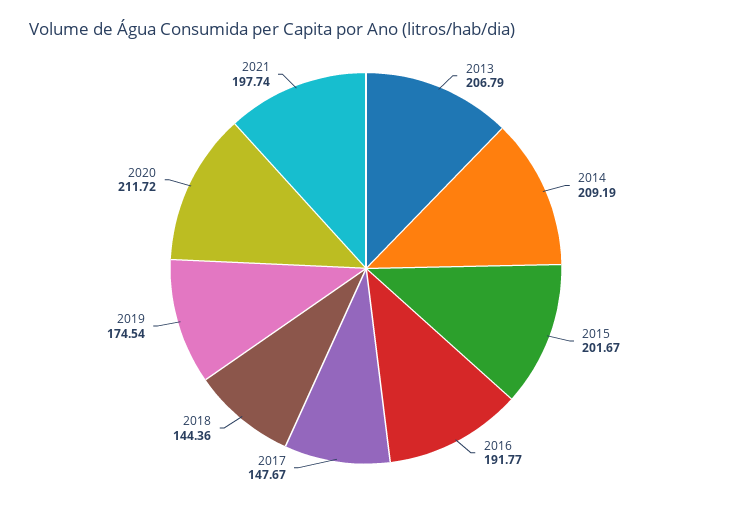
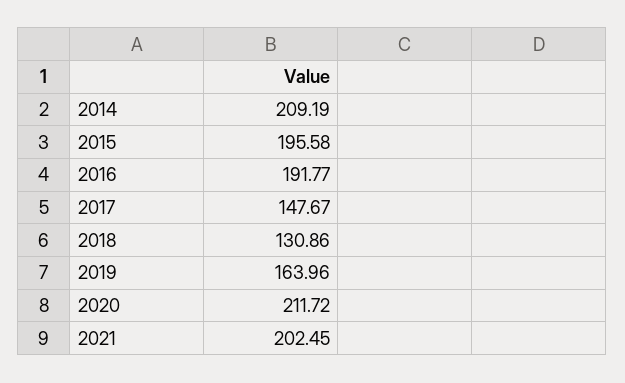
  {
-   "2013": 206.79,
    "2014": 209.19,
-   "2015": 201.67,
+   "2015": 195.58,
    "2016": 191.77,
    "2017": 147.67,
-   "2018": 144.36,
+   "2018": 130.86,
-   "2019": 174.54,
+   "2019": 163.96,
    "2020": 211.72,
-   "2021": 197.74
+   "2021": 202.45
  }

